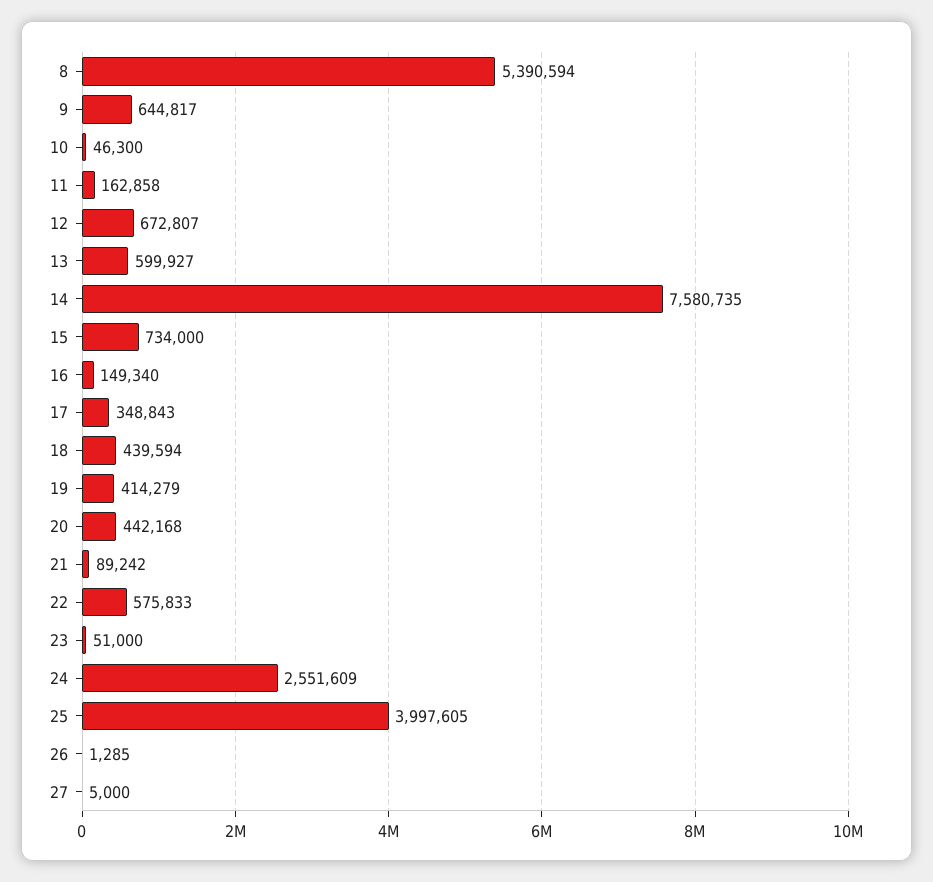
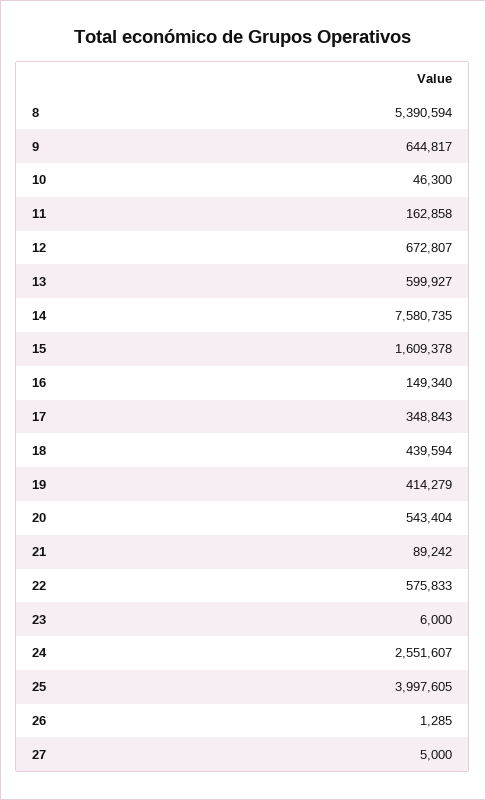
  {
    "8": 5390594,
    "9": 644817,
    "10": 46300,
    "11": 162858,
    "12": 672807,
    "13": 599927,
    "14": 7580735,
-   "15": 734000,
+   "15": 1609378,
    "16": 149340,
    "17": 348843,
    "18": 439594,
    "19": 414279,
-   "20": 442168,
+   "20": 543404,
    "21": 89242,
    "22": 575833,
-   "23": 51000,
+   "23": 6000,
-   "24": 2551609,
+   "24": 2551607,
    "25": 3997605,
    "26": 1285,
    "27": 5000
  }

